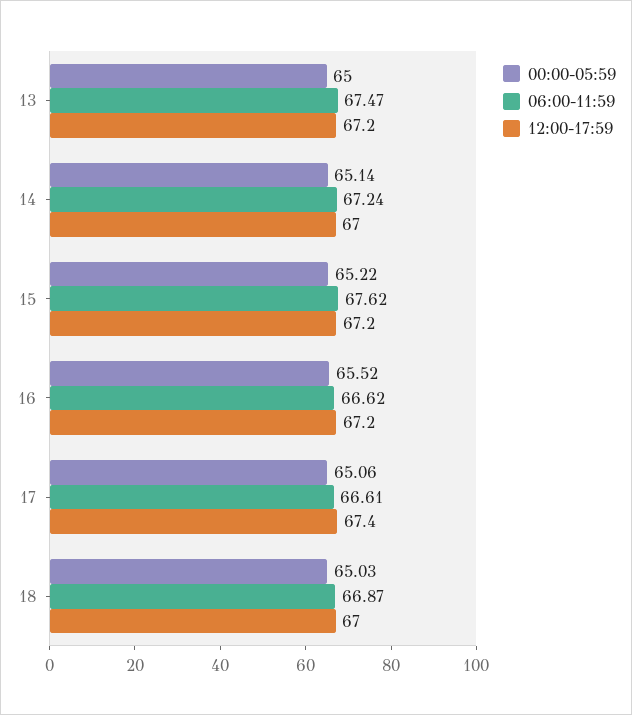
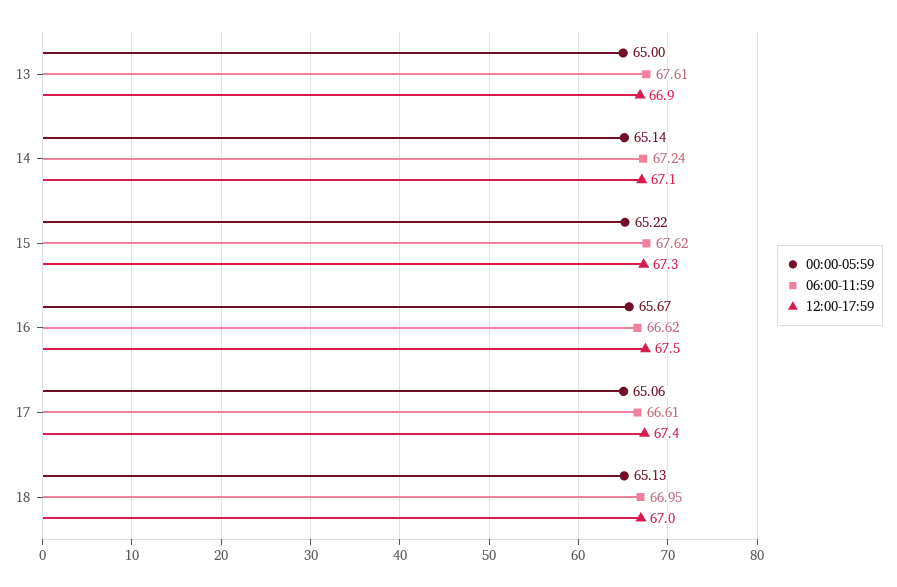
  {
    "00:00-05:59": {
      "13": 65,
      "14": 65.14,
      "15": 65.22,
-     "16": 65.52,
+     "16": 65.67,
      "17": 65.06,
-     "18": 65.03
+     "18": 65.13
    },
    "06:00-11:59": {
-     "13": 67.47,
+     "13": 67.61,
      "14": 67.24,
      "15": 67.62,
      "16": 66.62,
      "17": 66.61,
-     "18": 66.87
+     "18": 66.95
    },
    "12:00-17:59": {
-     "13": 67.2,
+     "13": 66.9,
-     "14": 67,
+     "14": 67.1,
-     "15": 67.2,
+     "15": 67.3,
-     "16": 67.2,
+     "16": 67.5,
      "17": 67.4,
      "18": 67
    }
  }

